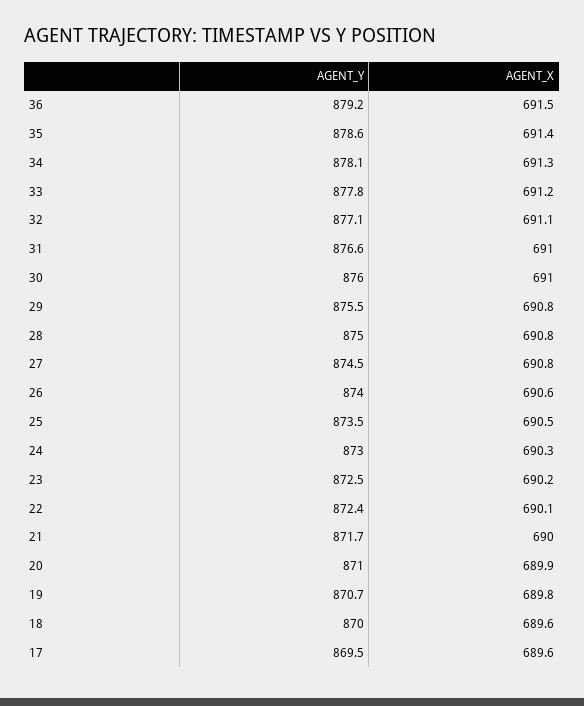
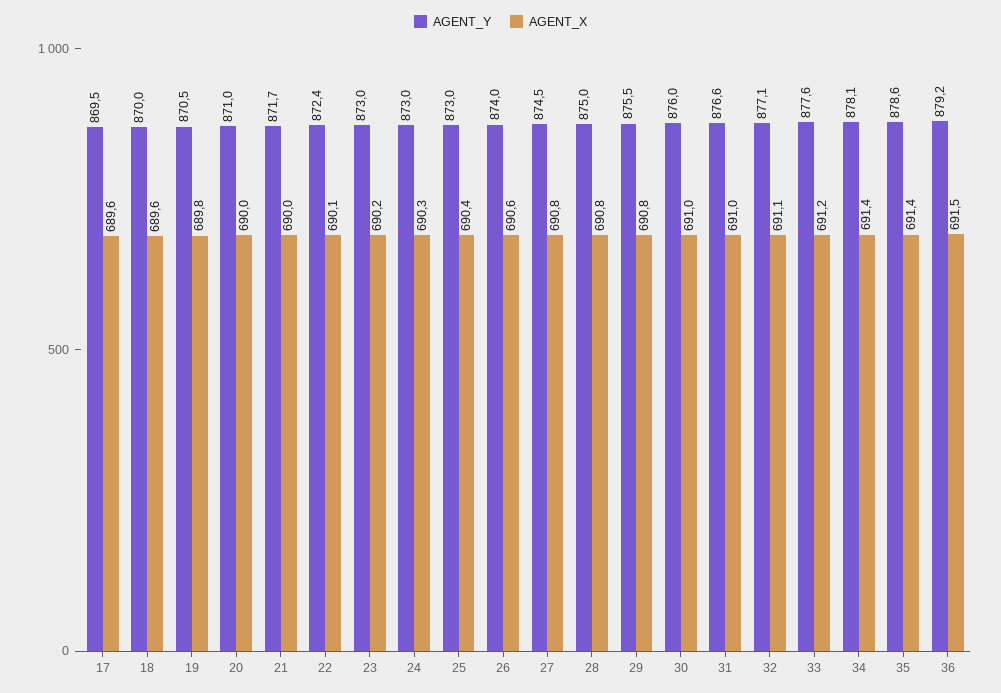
  {
    "AGENT_Y": {
      "36": 879.2,
      "35": 878.6,
      "34": 878.1,
-     "33": 877.8,
+     "33": 877.6,
      "32": 877.1,
      "31": 876.6,
      "30": 876,
      "29": 875.5,
      "28": 875,
      "27": 874.5,
      "26": 874,
-     "25": 873.5,
+     "25": 873,
      "24": 873,
-     "23": 872.5,
+     "23": 873,
      "22": 872.4,
      "21": 871.7,
      "20": 871,
-     "19": 870.7,
+     "19": 870.5,
      "18": 870,
      "17": 869.5
    },
    "AGENT_X": {
      "36": 691.5,
      "35": 691.4,
-     "34": 691.3,
+     "34": 691.4,
      "33": 691.2,
      "32": 691.1,
      "31": 691,
      "30": 691,
      "29": 690.8,
      "28": 690.8,
      "27": 690.8,
      "26": 690.6,
-     "25": 690.5,
+     "25": 690.4,
      "24": 690.3,
      "23": 690.2,
      "22": 690.1,
      "21": 690,
-     "20": 689.9,
+     "20": 690,
      "19": 689.8,
      "18": 689.6,
      "17": 689.6
    }
  }

